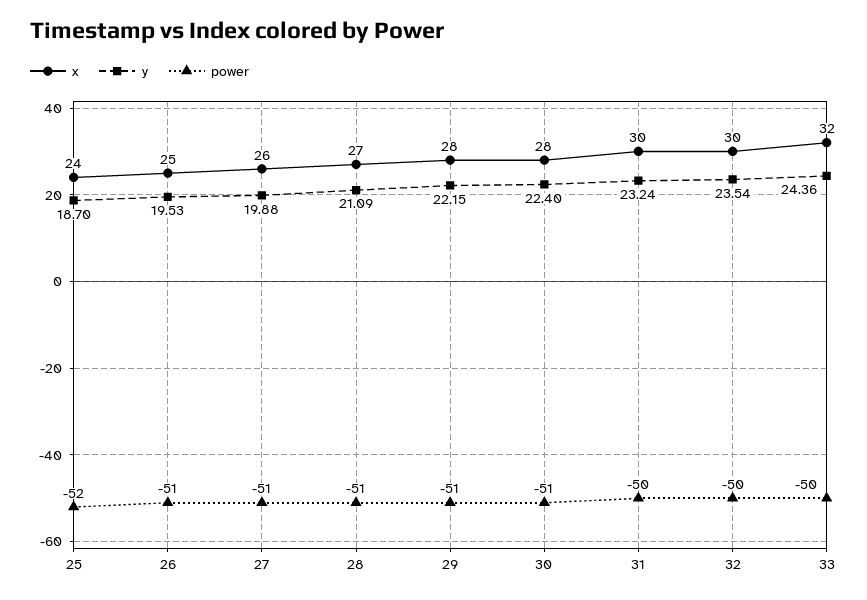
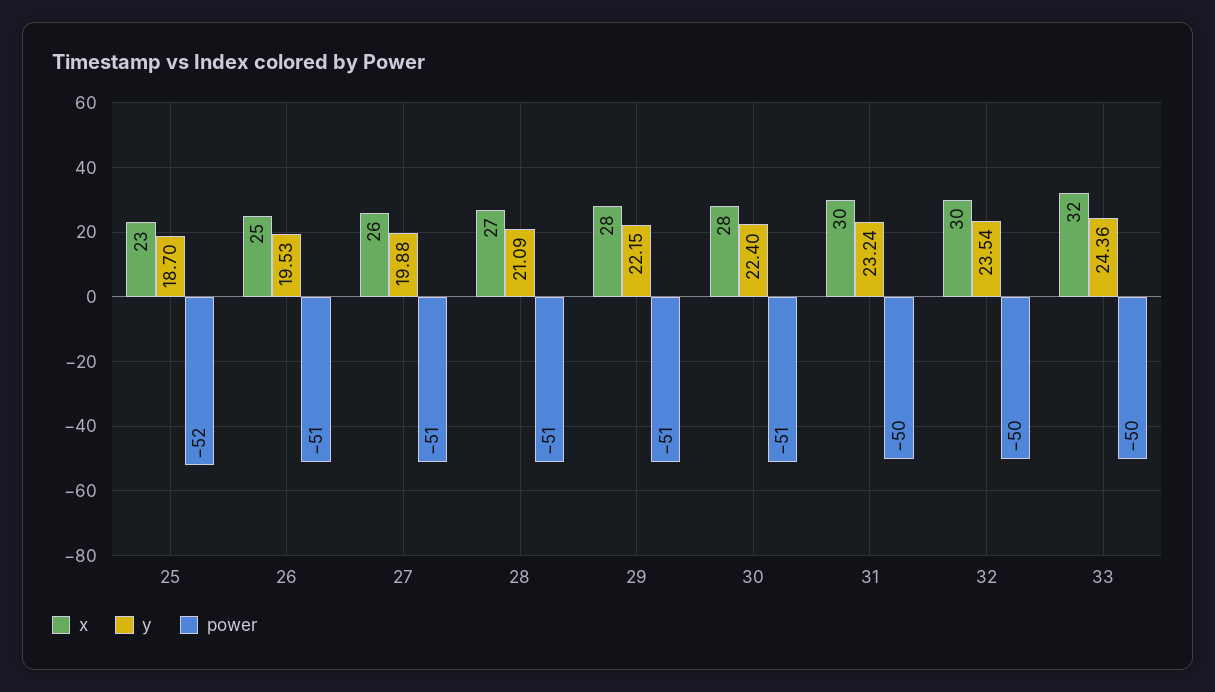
  {
    "x": {
-     "25": 24,
+     "25": 23,
      "26": 25,
      "27": 26,
      "28": 27,
      "29": 28,
      "30": 28,
      "31": 30,
      "32": 30,
      "33": 32
    },
    "y": {
      "25": 18.7,
      "26": 19.53,
      "27": 19.88,
      "28": 21.09,
      "29": 22.15,
      "30": 22.4,
      "31": 23.24,
      "32": 23.54,
      "33": 24.36
    },
    "power": {
      "25": -52,
      "26": -51,
      "27": -51,
      "28": -51,
      "29": -51,
      "30": -51,
      "31": -50,
      "32": -50,
      "33": -50
    }
  }

